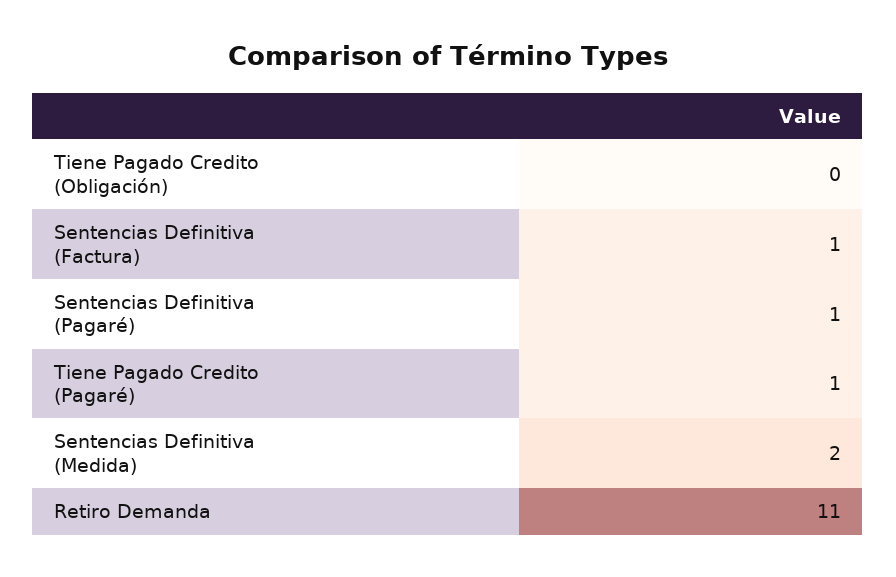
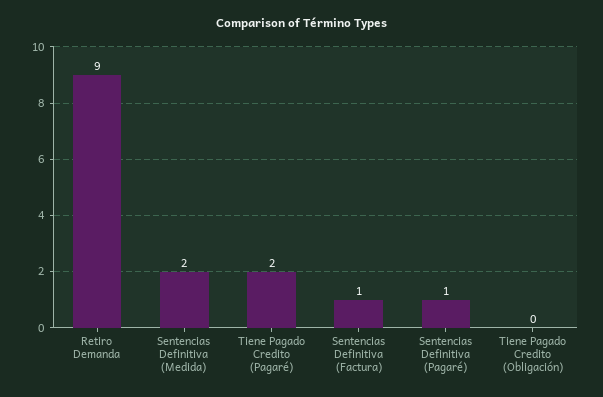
  {
    "Tiene Pagado Credito (Obligación)": 0,
    "Sentencias Definitiva (Factura)": 1,
    "Sentencias Definitiva (Pagaré)": 1,
-   "Tiene Pagado Credito (Pagaré)": 1,
+   "Tiene Pagado Credito (Pagaré)": 2,
    "Sentencias Definitiva (Medida)": 2,
-   "Retiro Demanda": 11
+   "Retiro Demanda": 9
  }

